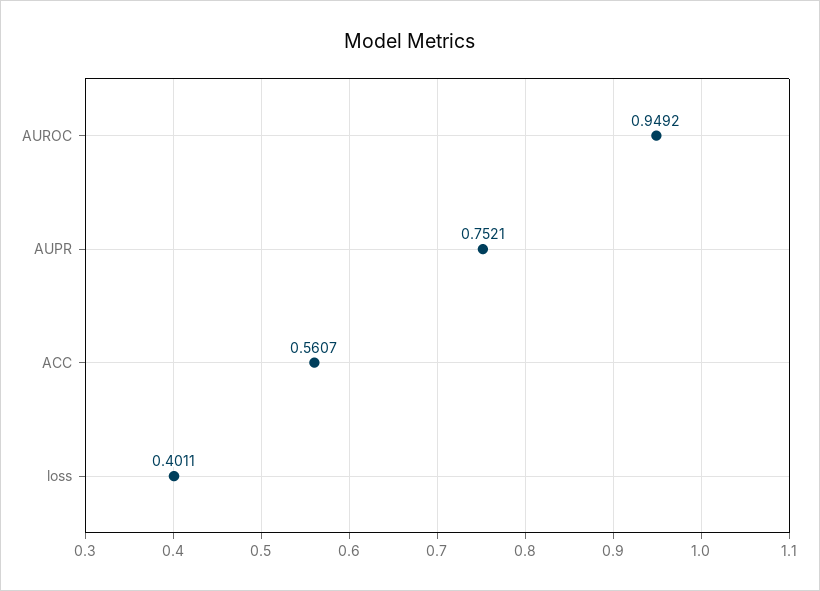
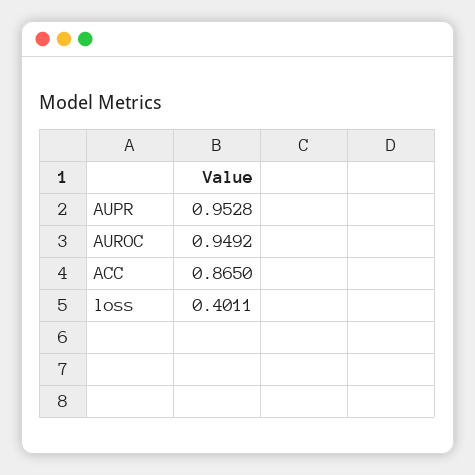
  {
    "AUROC": 0.9492,
-   "AUPR": 0.7521,
+   "AUPR": 0.9528,
-   "ACC": 0.5607,
+   "ACC": 0.865,
    "loss": 0.4011
  }

